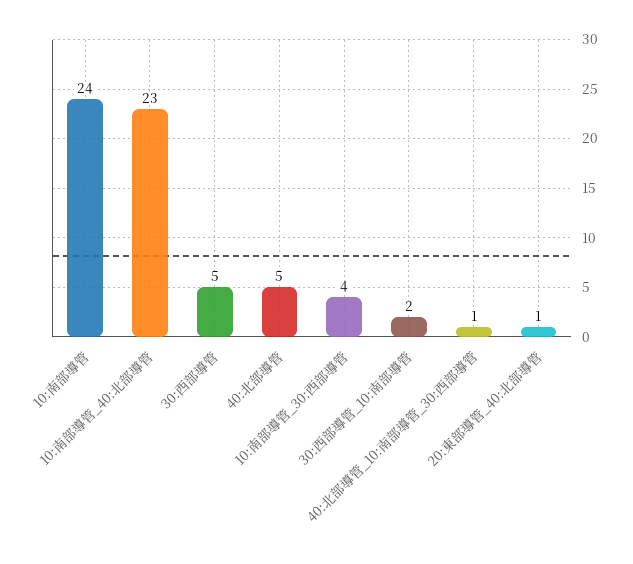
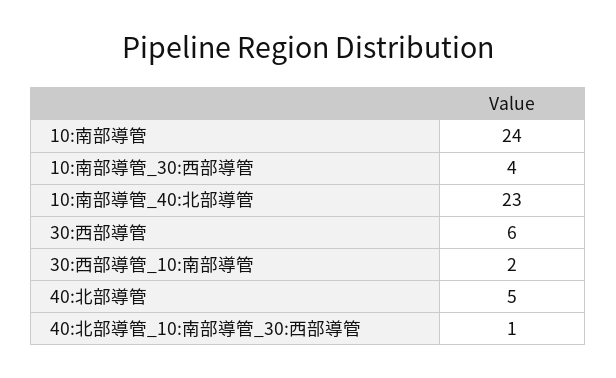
  {
    "10:南部導管": 24,
    "10:南部導管_40:北部導管": 23,
-   "30:西部導管": 5,
+   "30:西部導管": 6,
    "40:北部導管": 5,
    "10:南部導管_30:西部導管": 4,
    "30:西部導管_10:南部導管": 2,
-   "40:北部導管_10:南部導管_30:西部導管": 1,
+   "40:北部導管_10:南部導管_30:西部導管": 1
-   "20:東部導管_40:北部導管": 1
  }

